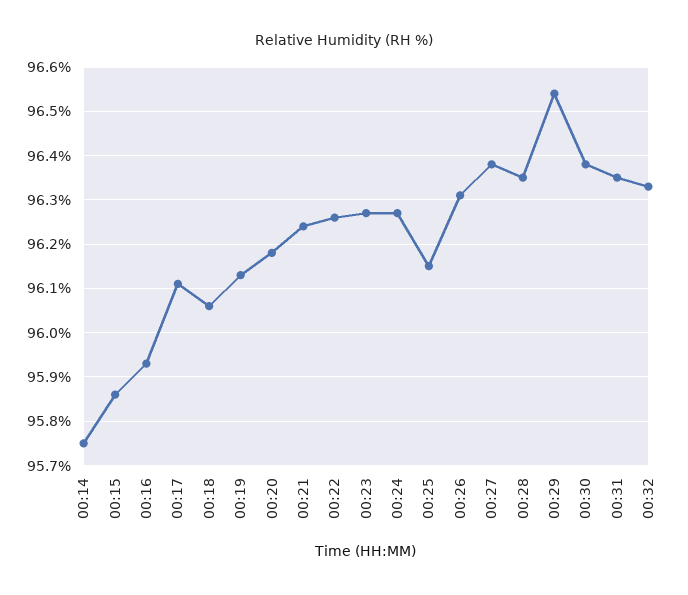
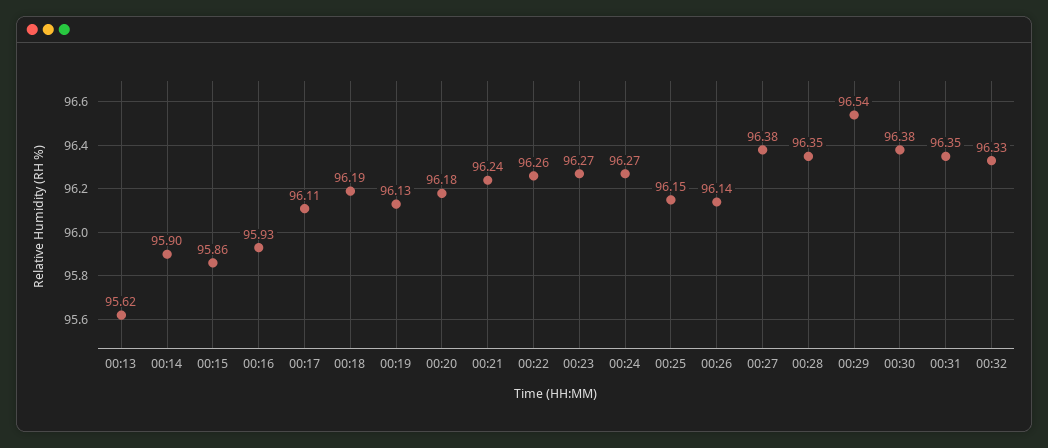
  {
-   "00:14": 95.75,
+   "00:14": 95.9,
    "00:15": 95.86,
    "00:16": 95.93,
    "00:17": 96.11,
-   "00:18": 96.05,
+   "00:18": 96.19,
    "00:19": 96.13,
    "00:20": 96.18,
    "00:21": 96.24,
    "00:22": 96.26,
    "00:23": 96.27,
    "00:24": 96.27,
    "00:25": 96.15,
-   "00:26": 96.3,
+   "00:26": 96.14,
    "00:27": 96.38,
    "00:28": 96.35,
    "00:29": 96.54,
    "00:30": 96.38,
    "00:31": 96.35,
-   "00:32": 96.33
+   "00:32": 96.33,
+   "00:13": 95.62
  }

